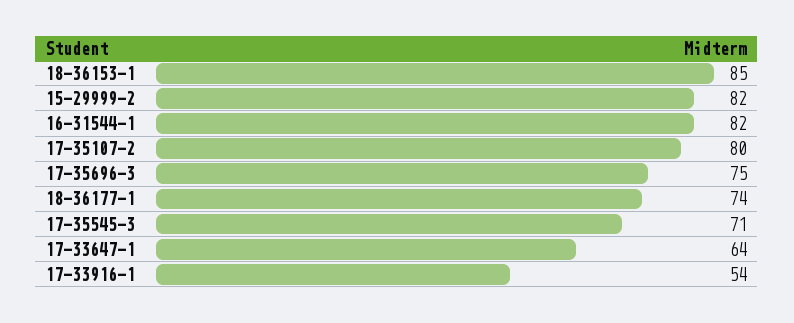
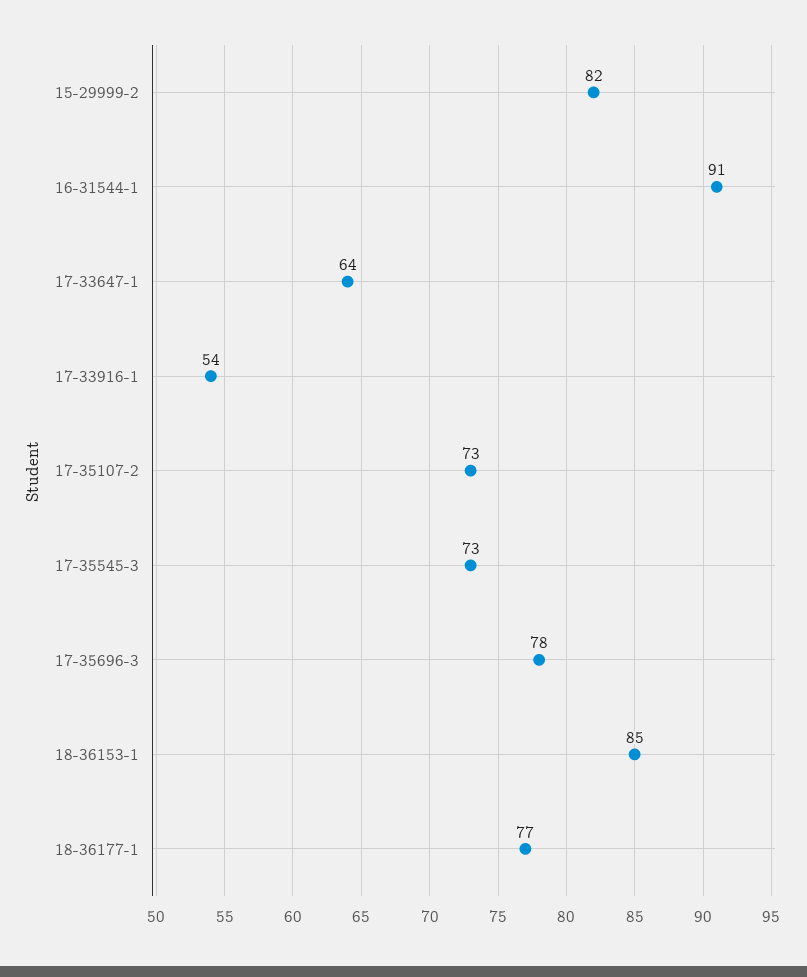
  {
    "18-36153-1": 85,
    "15-29999-2": 82,
-   "16-31544-1": 82,
+   "16-31544-1": 91,
-   "17-35107-2": 80,
+   "17-35107-2": 73,
-   "17-35696-3": 75,
+   "17-35696-3": 78,
-   "18-36177-1": 74,
+   "18-36177-1": 77,
-   "17-35545-3": 71,
+   "17-35545-3": 73,
    "17-33647-1": 64,
    "17-33916-1": 54
  }

